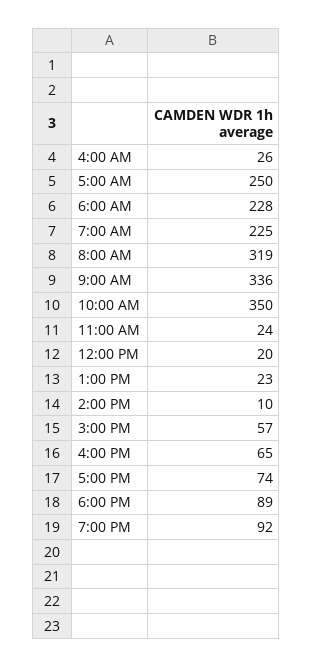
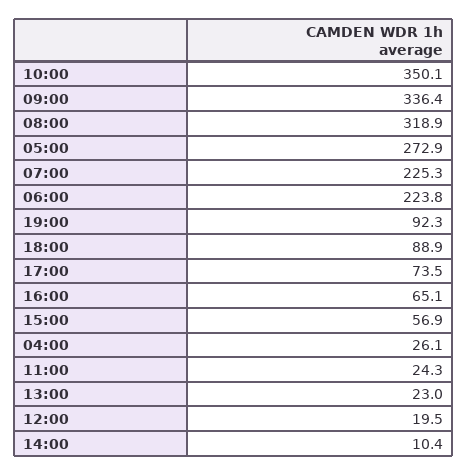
  {
    "4:00 AM": 26.1,
-   "5:00 AM": 250,
+   "5:00 AM": 272.9,
-   "6:00 AM": 228,
+   "6:00 AM": 223.8,
    "7:00 AM": 225.3,
    "8:00 AM": 318.9,
    "9:00 AM": 336.4,
    "10:00 AM": 350.1,
    "11:00 AM": 24.3,
    "12:00 PM": 19.5,
    "1:00 PM": 23,
    "2:00 PM": 10.4,
    "3:00 PM": 56.9,
    "4:00 PM": 65.1,
    "5:00 PM": 73.5,
    "6:00 PM": 88.9,
    "7:00 PM": 92.3
  }

